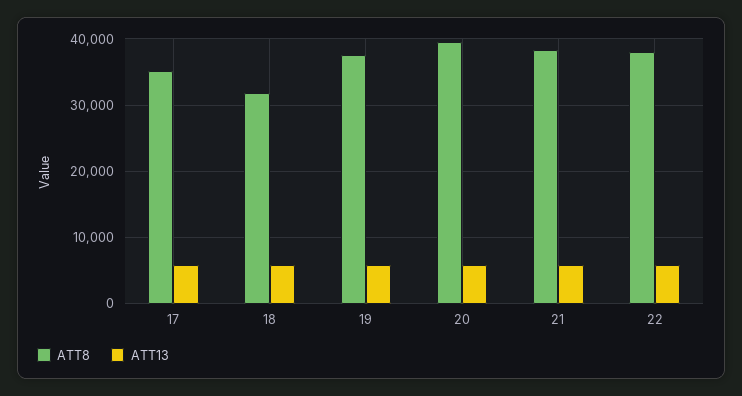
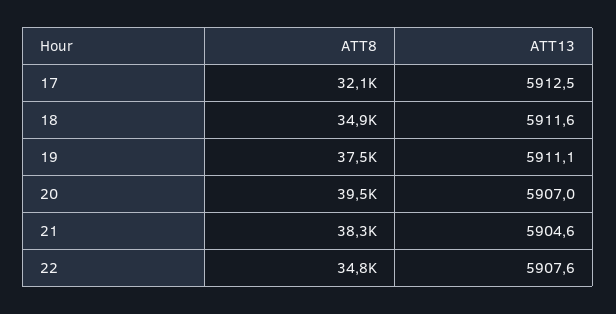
  {
    "ATT8": {
-     "17": 35000,
+     "17": 32100,
-     "18": 32000,
+     "18": 34900,
      "19": 37500,
      "20": 39500,
      "21": 38300,
-     "22": 38000
+     "22": 34800
    },
    "ATT13": {
      "17": 5912.5,
      "18": 5911.6,
      "19": 5911.1,
      "20": 5907,
      "21": 5904.6,
      "22": 5907.6
    }
  }

